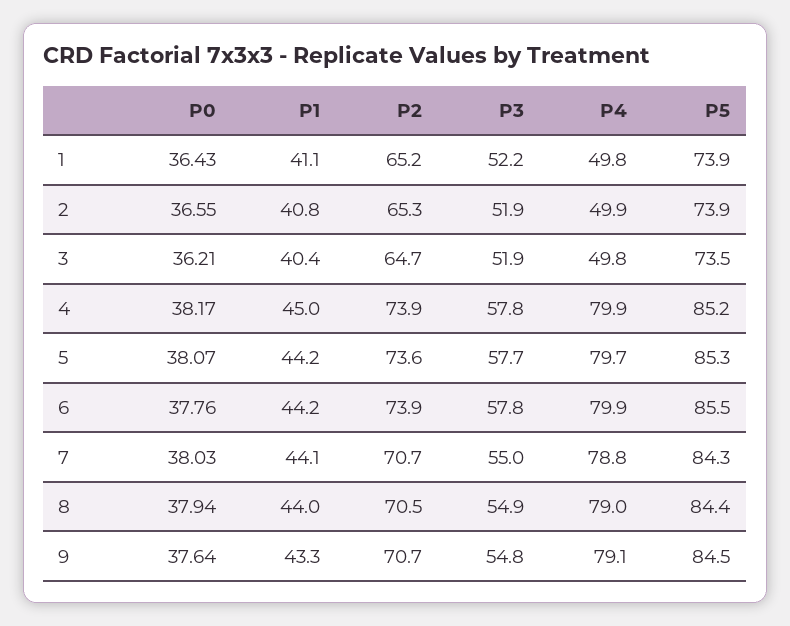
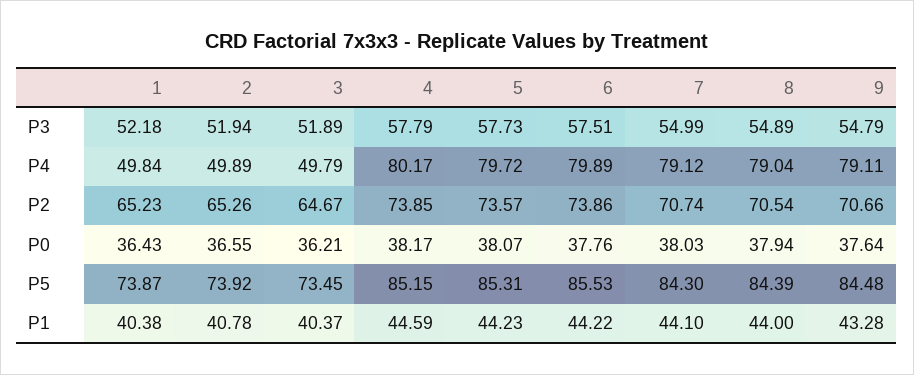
  {
    "P0": {
      "1": 36.43,
      "2": 36.55,
      "3": 36.21,
      "4": 38.17,
      "5": 38.07,
      "6": 37.76,
      "7": 38.03,
      "8": 37.94,
      "9": 37.64
    },
    "P1": {
-     "1": 41.1,
+     "1": 40.38,
      "2": 40.78,
      "3": 40.37,
-     "4": 45,
+     "4": 44.59,
      "5": 44.23,
      "6": 44.22,
      "7": 44.1,
      "8": 44,
      "9": 43.28
    },
    "P2": {
      "1": 65.23,
      "2": 65.26,
      "3": 64.67,
      "4": 73.85,
      "5": 73.57,
      "6": 73.86,
      "7": 70.74,
      "8": 70.54,
      "9": 70.66
    },
    "P3": {
      "1": 52.18,
      "2": 51.94,
      "3": 51.89,
      "4": 57.79,
      "5": 57.73,
-     "6": 57.8,
+     "6": 57.51,
      "7": 54.99,
      "8": 54.89,
      "9": 54.79
    },
    "P4": {
      "1": 49.84,
      "2": 49.89,
      "3": 49.79,
-     "4": 79.9,
+     "4": 80.17,
      "5": 79.72,
      "6": 79.89,
-     "7": 78.8,
+     "7": 79.12,
      "8": 79.04,
      "9": 79.11
    },
    "P5": {
      "1": 73.87,
      "2": 73.92,
      "3": 73.45,
      "4": 85.15,
      "5": 85.31,
      "6": 85.53,
      "7": 84.3,
      "8": 84.39,
      "9": 84.48
    }
  }

